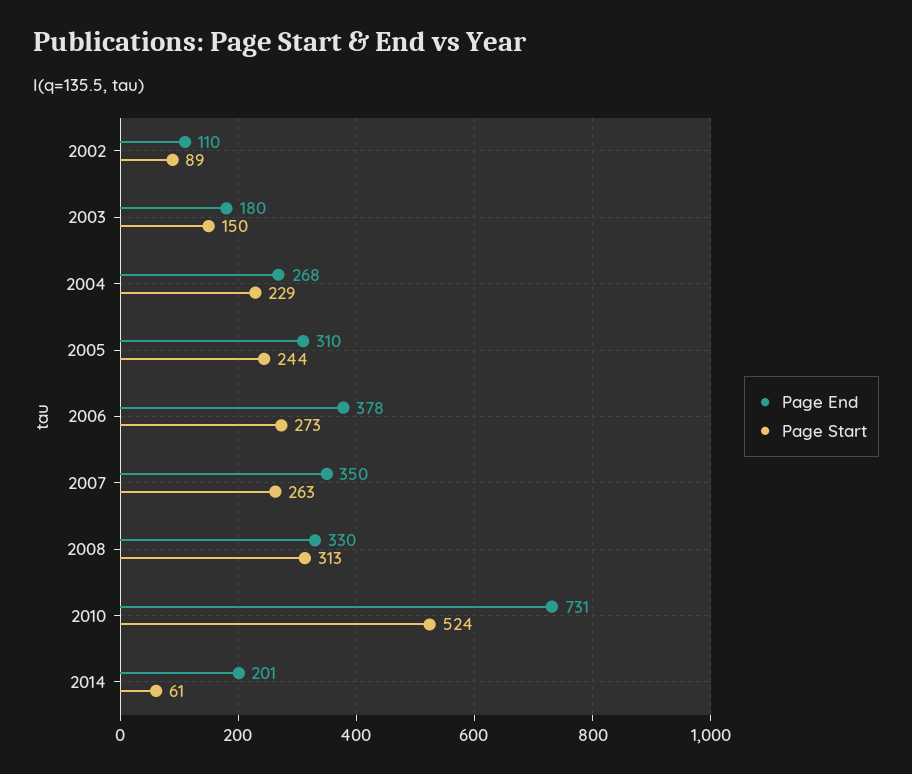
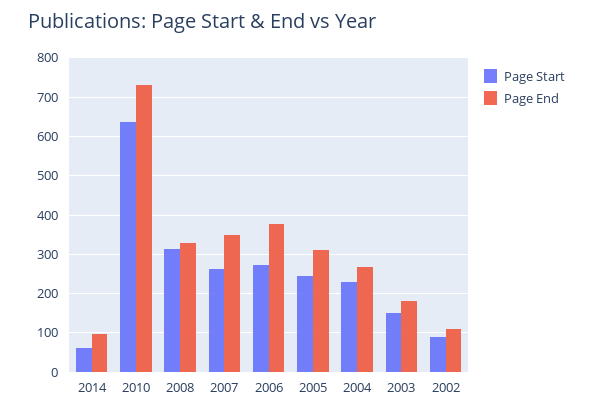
  {
    "Page End": {
      "2002": 110,
      "2003": 180,
      "2004": 268,
      "2005": 310,
      "2006": 378,
      "2007": 350,
      "2008": 330,
      "2010": 731,
-     "2014": 201
+     "2014": 100
    },
    "Page Start": {
      "2002": 89,
      "2003": 150,
      "2004": 229,
      "2005": 244,
      "2006": 273,
      "2007": 263,
      "2008": 313,
-     "2010": 524,
+     "2010": 640,
      "2014": 61
    }
  }

